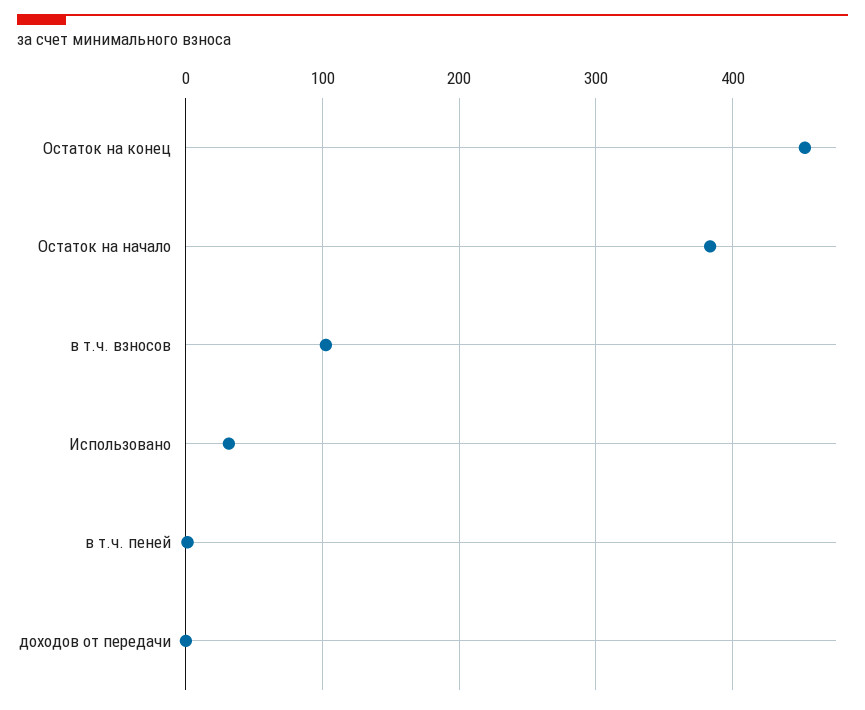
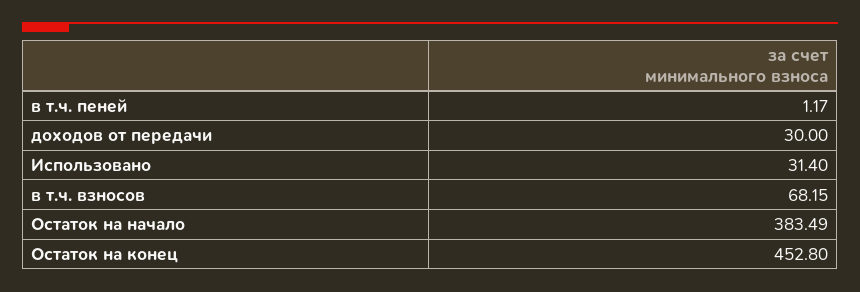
  {
    "Остаток на конец": 452.8,
    "Остаток на начало": 383.49,
-   "в т.ч. взносов": 100,
+   "в т.ч. взносов": 68.15,
    "Использовано": 31.4,
    "в т.ч. пеней": 1.17,
-   "доходов от передачи": 0
+   "доходов от передачи": 30
  }

